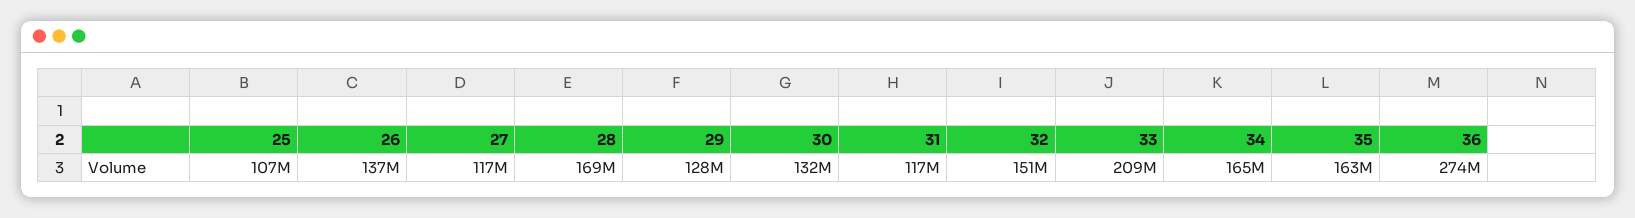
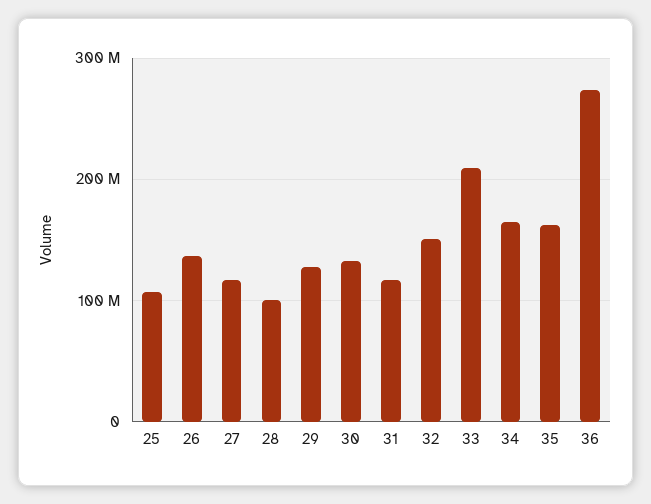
  {
    "25": 107000000,
    "26": 137000000,
    "27": 117000000,
-   "28": 169000000,
+   "28": 100000000,
    "29": 128000000,
    "30": 132000000,
    "31": 117000000,
    "32": 151000000,
    "33": 209000000,
    "34": 165000000,
    "35": 163000000,
    "36": 274000000
  }

